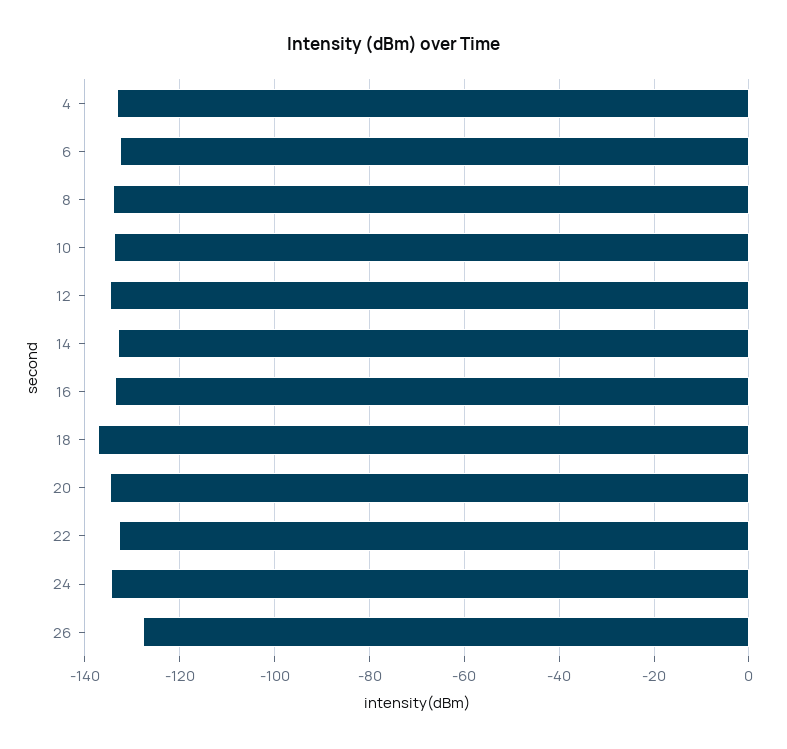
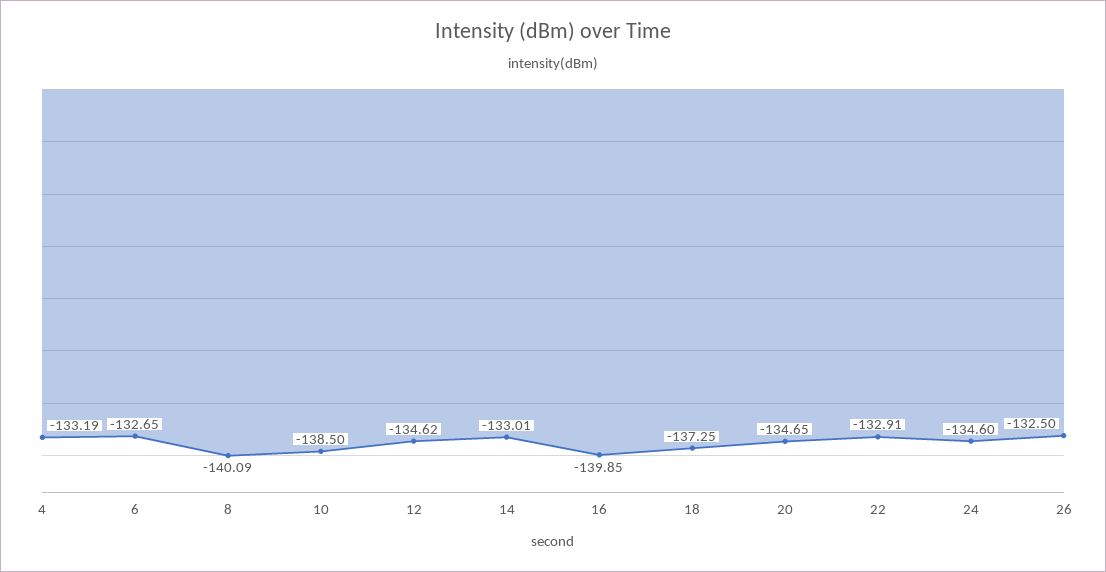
  {
    "4": -133.19,
    "6": -132.65,
-   "8": -134,
+   "8": -140.09,
-   "10": -134,
+   "10": -138.5,
    "12": -134.62,
    "14": -133.01,
-   "16": -134,
+   "16": -139.85,
    "18": -137.25,
    "20": -134.65,
    "22": -132.91,
    "24": -134.6,
-   "26": -128
+   "26": -132.5
  }

